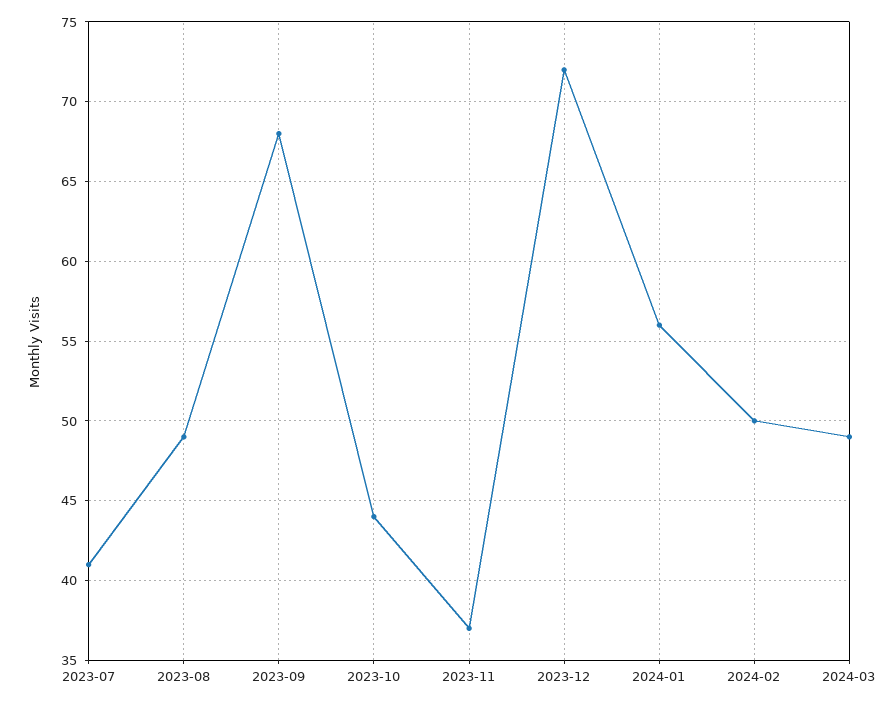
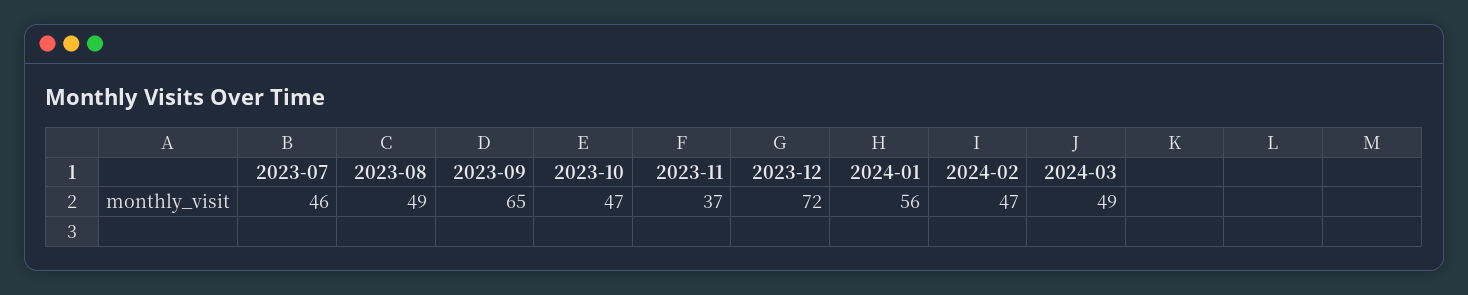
  {
-   "2023-07": 41,
+   "2023-07": 46,
    "2023-08": 49,
-   "2023-09": 68,
+   "2023-09": 65,
-   "2023-10": 44,
+   "2023-10": 47,
    "2023-11": 37,
    "2023-12": 72,
    "2024-01": 56,
-   "2024-02": 50,
+   "2024-02": 47,
    "2024-03": 49
  }

